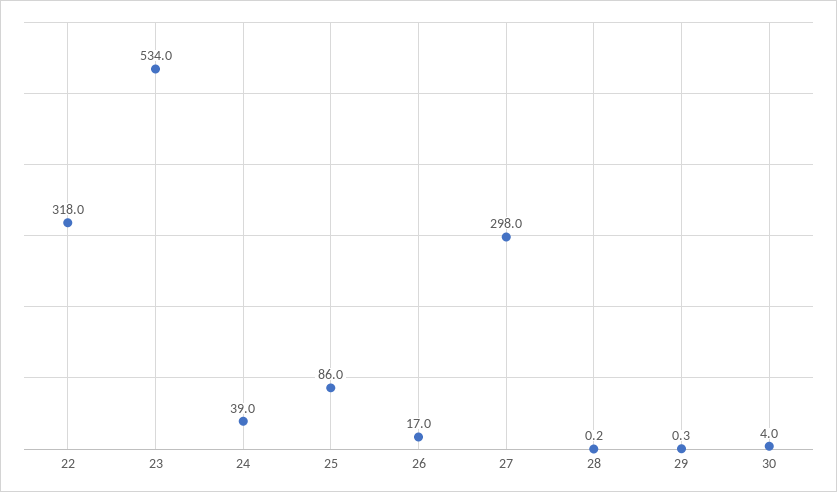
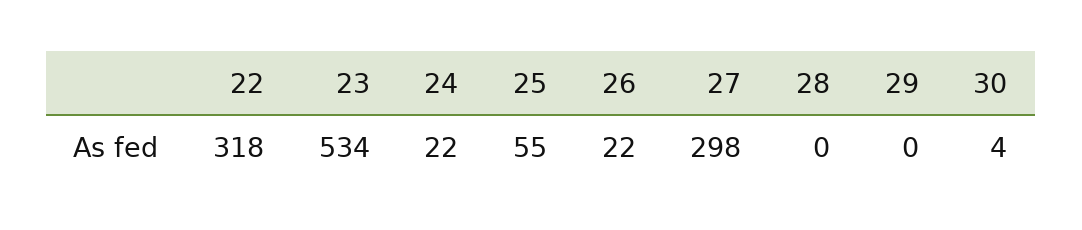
  {
    "22": 318,
    "23": 534,
-   "24": 39,
+   "24": 22,
-   "25": 86,
+   "25": 55,
-   "26": 17,
+   "26": 22,
    "27": 298,
    "28": 0.2,
    "29": 0.3,
    "30": 4
  }

